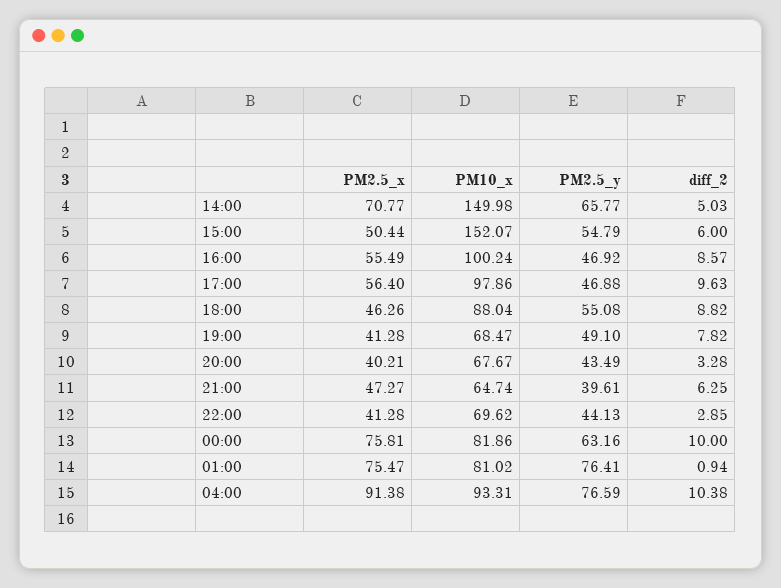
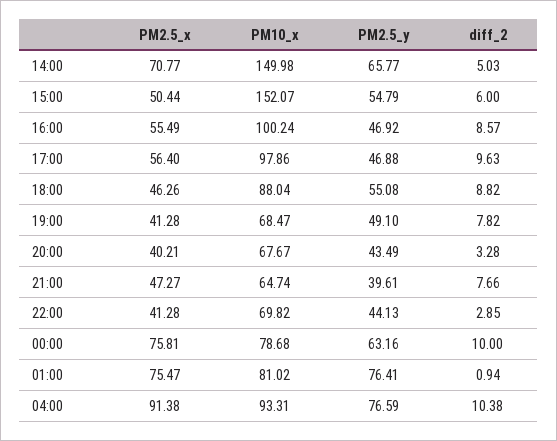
  {
    "PM2.5_x": {
      "14:00": 70.77,
      "15:00": 50.44,
      "16:00": 55.49,
      "17:00": 56.4,
      "18:00": 46.26,
      "19:00": 41.28,
      "20:00": 40.21,
      "21:00": 47.27,
      "22:00": 41.28,
      "00:00": 75.81,
      "01:00": 75.47,
      "04:00": 91.38
    },
    "PM10_x": {
      "14:00": 149.98,
      "15:00": 152.07,
      "16:00": 100.24,
      "17:00": 97.86,
      "18:00": 88.04,
      "19:00": 68.47,
      "20:00": 67.67,
      "21:00": 64.74,
-     "22:00": 69.62,
+     "22:00": 69.82,
-     "00:00": 81.86,
+     "00:00": 78.68,
      "01:00": 81.02,
      "04:00": 93.31
    },
    "PM2.5_y": {
      "14:00": 65.77,
      "15:00": 54.79,
      "16:00": 46.92,
      "17:00": 46.88,
      "18:00": 55.08,
      "19:00": 49.1,
      "20:00": 43.49,
      "21:00": 39.61,
      "22:00": 44.13,
      "00:00": 63.16,
      "01:00": 76.41,
      "04:00": 76.59
    },
    "diff_2": {
      "14:00": 5.03,
      "15:00": 6,
      "16:00": 8.57,
      "17:00": 9.63,
      "18:00": 8.82,
      "19:00": 7.82,
      "20:00": 3.28,
-     "21:00": 6.25,
+     "21:00": 7.66,
      "22:00": 2.85,
      "00:00": 10,
      "01:00": 0.94,
      "04:00": 10.38
    }
  }

